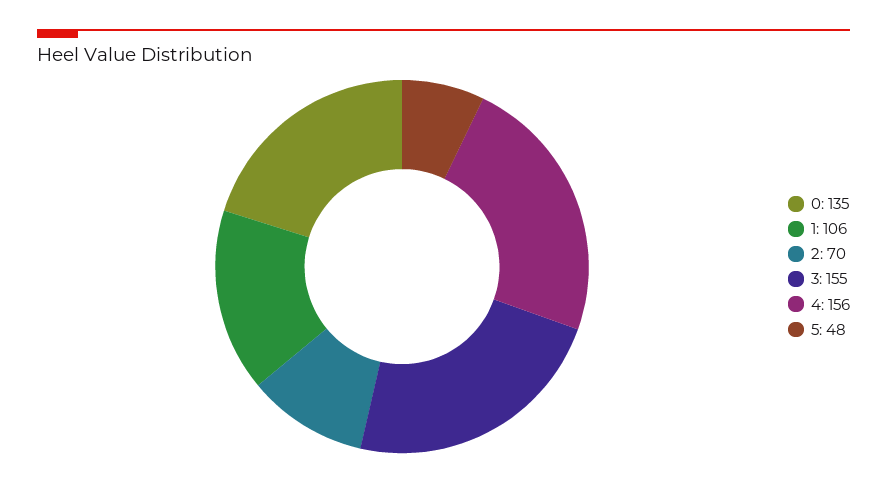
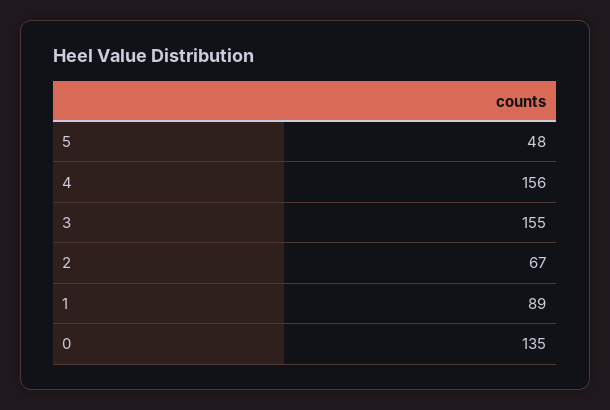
  {
    "0": 135,
-   "1": 106,
+   "1": 89,
-   "2": 70,
+   "2": 67,
    "3": 155,
    "4": 156,
    "5": 48
  }

